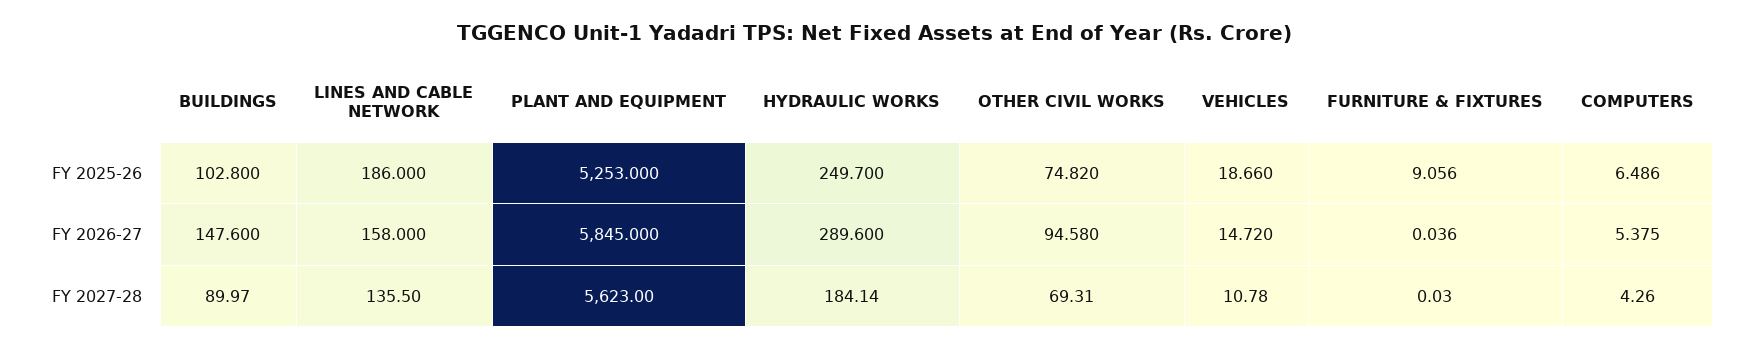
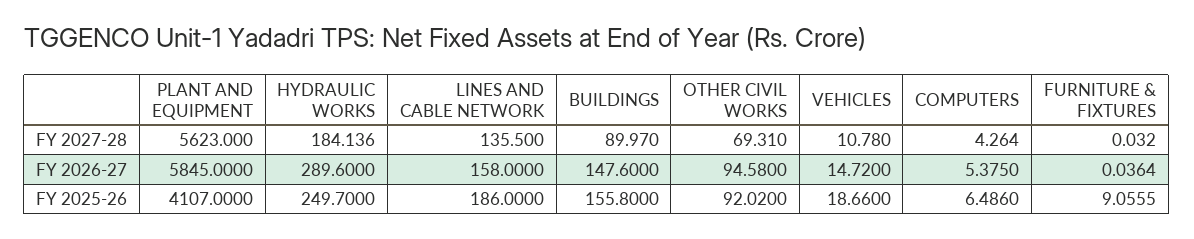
  {
    "BUILDINGS": {
-     "FY 2025-26": 102.8,
+     "FY 2025-26": 155.8,
      "FY 2026-27": 147.6,
      "FY 2027-28": 89.97
    },
    "LINES AND CABLE NETWORK": {
      "FY 2025-26": 186,
      "FY 2026-27": 158,
      "FY 2027-28": 135.5
    },
    "PLANT AND EQUIPMENT": {
-     "FY 2025-26": 5253,
+     "FY 2025-26": 4107,
      "FY 2026-27": 5845,
      "FY 2027-28": 5623
    },
    "HYDRAULIC WORKS": {
      "FY 2025-26": 249.7,
      "FY 2026-27": 289.6,
      "FY 2027-28": 184.136
    },
    "OTHER CIVIL WORKS": {
-     "FY 2025-26": 74.82,
+     "FY 2025-26": 92.02,
      "FY 2026-27": 94.58,
      "FY 2027-28": 69.31
    },
    "VEHICLES": {
      "FY 2025-26": 18.66,
      "FY 2026-27": 14.72,
      "FY 2027-28": 10.78
    },
    "FURNITURE & FIXTURES": {
      "FY 2025-26": 9.0555,
      "FY 2026-27": 0.0364,
      "FY 2027-28": 0.032
    },
    "COMPUTERS": {
      "FY 2025-26": 6.486,
      "FY 2026-27": 5.375,
      "FY 2027-28": 4.264
    }
  }

